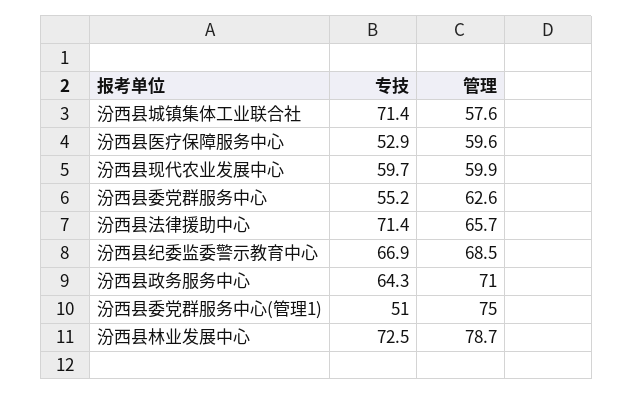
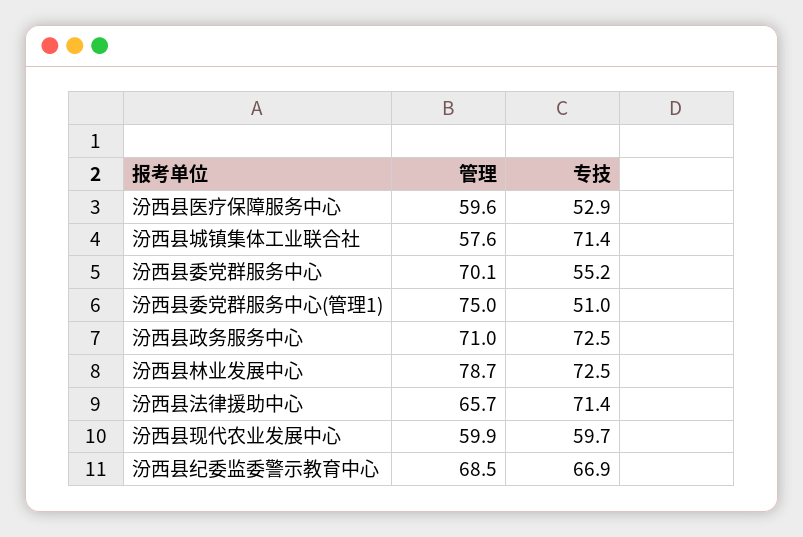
  {
    "专技": {
      "汾西县城镇集体工业联合社": 71.4,
      "汾西县医疗保障服务中心": 52.9,
      "汾西县现代农业发展中心": 59.7,
      "汾西县委党群服务中心": 55.2,
      "汾西县法律援助中心": 71.4,
      "汾西县纪委监委警示教育中心": 66.9,
-     "汾西县政务服务中心": 64.3,
+     "汾西县政务服务中心": 72.5,
      "汾西县委党群服务中心(管理1)": 51,
      "汾西县林业发展中心": 72.5
    },
    "管理": {
      "汾西县城镇集体工业联合社": 57.6,
      "汾西县医疗保障服务中心": 59.6,
      "汾西县现代农业发展中心": 59.9,
-     "汾西县委党群服务中心": 62.6,
+     "汾西县委党群服务中心": 70.1,
      "汾西县法律援助中心": 65.7,
      "汾西县纪委监委警示教育中心": 68.5,
      "汾西县政务服务中心": 71,
      "汾西县委党群服务中心(管理1)": 75,
      "汾西县林业发展中心": 78.7
    }
  }

